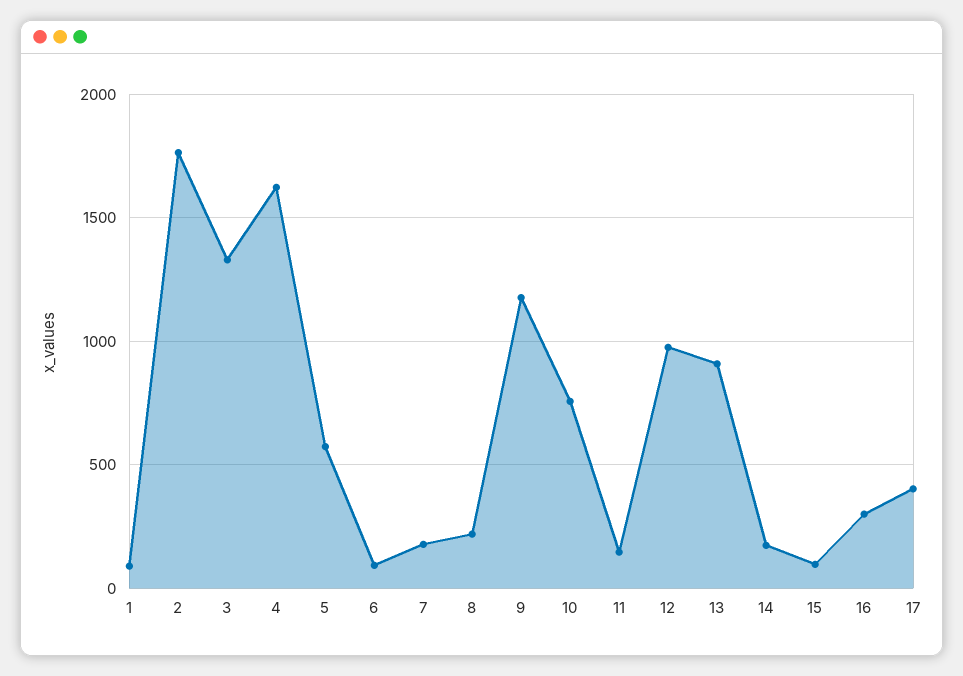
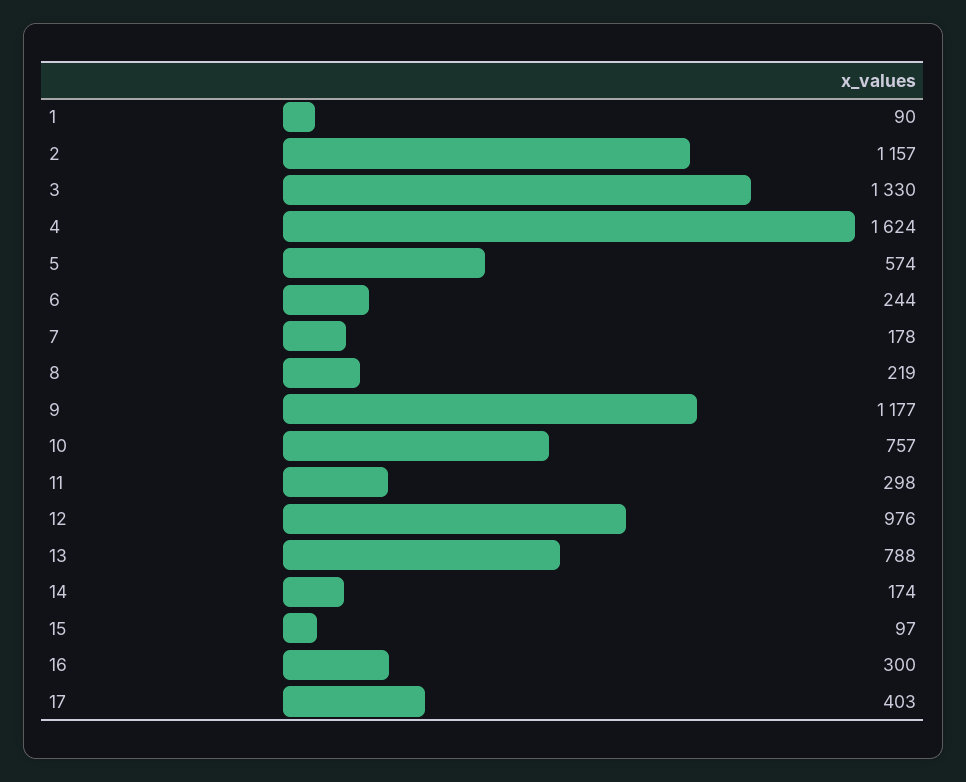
  {
    "1": 90,
-   "2": 1750,
+   "2": 1157,
    "3": 1330,
    "4": 1624,
    "5": 574,
-   "6": 100,
+   "6": 244,
    "7": 178,
    "8": 219,
    "9": 1177,
    "10": 757,
-   "11": 150,
+   "11": 298,
    "12": 976,
-   "13": 900,
+   "13": 788,
    "14": 174,
    "15": 97,
    "16": 300,
    "17": 403
  }

